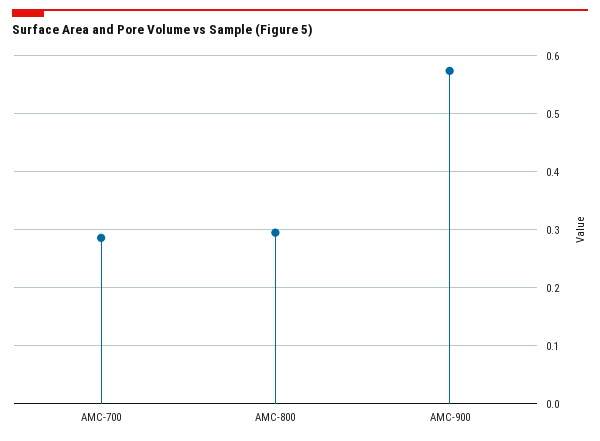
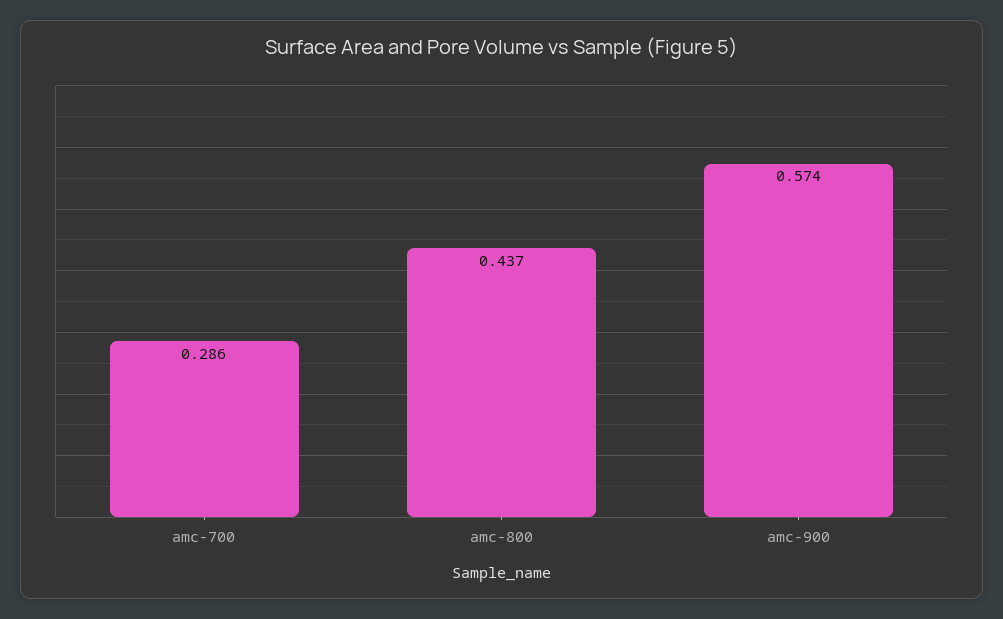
  {
    "AMC-700": 0.286,
-   "AMC-800": 0.3,
+   "AMC-800": 0.437,
    "AMC-900": 0.574
  }

